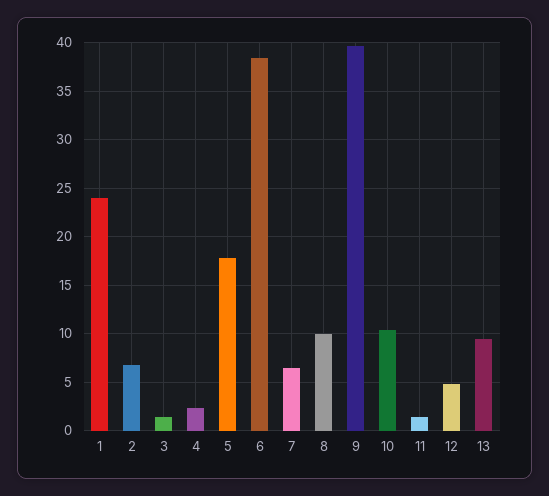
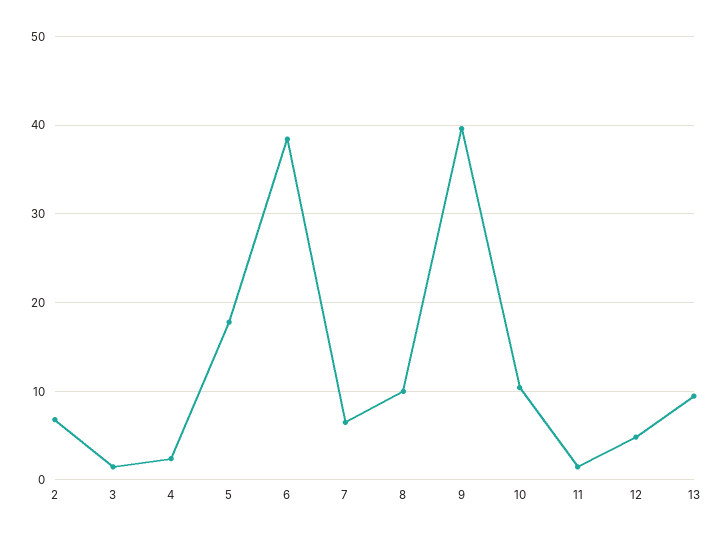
  {
-   "1": 24,
    "2": 7,
    "3": 1,
    "4": 2,
    "5": 18,
    "6": 38,
    "7": 7,
    "8": 10,
    "9": 40,
    "10": 10,
    "11": 1,
    "12": 5,
    "13": 9
  }

